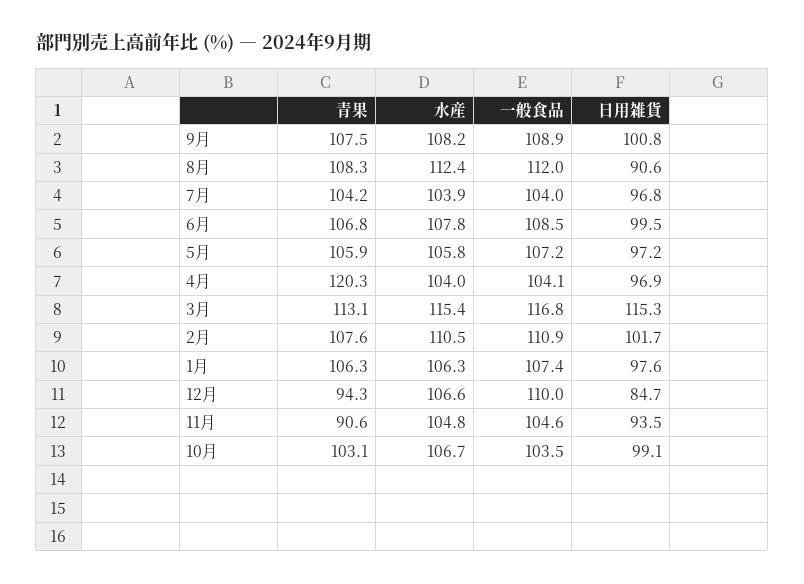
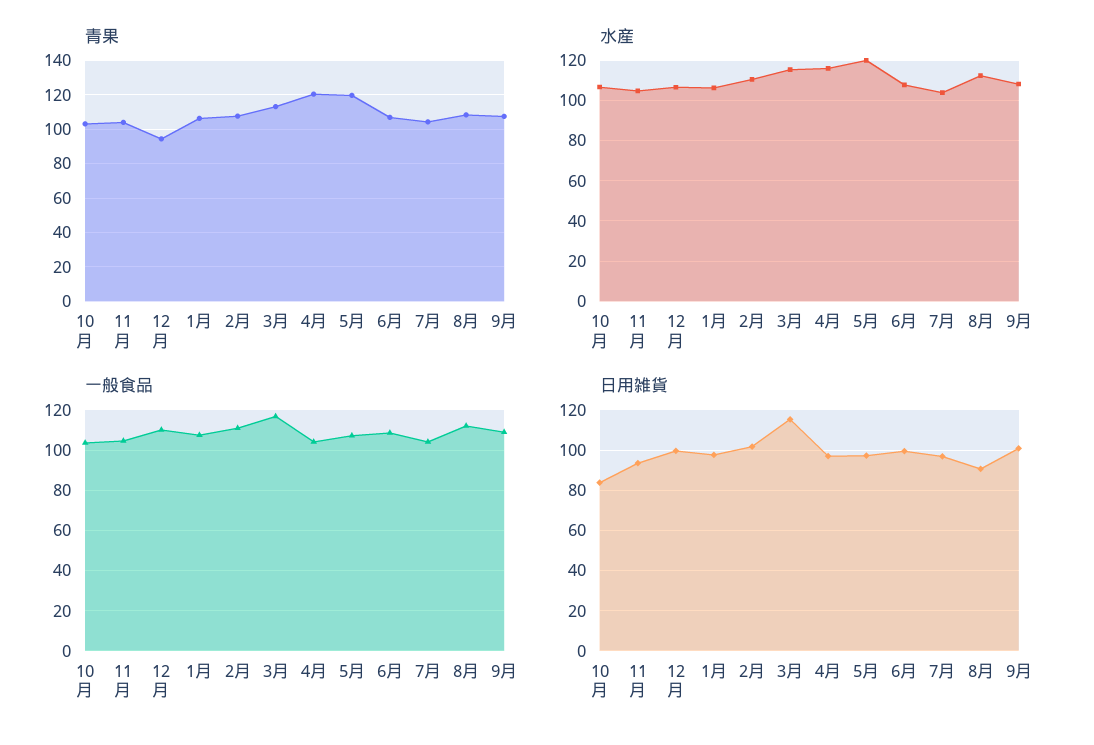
  {
    "青果": {
      "9月": 107.5,
      "8月": 108.3,
      "7月": 104.2,
      "6月": 106.8,
-     "5月": 105.9,
+     "5月": 120,
      "4月": 120.3,
      "3月": 113.1,
      "2月": 107.6,
      "1月": 106.3,
      "12月": 94.3,
-     "11月": 90.6,
+     "11月": 105,
      "10月": 103.1
    },
    "水産": {
      "9月": 108.2,
      "8月": 112.4,
      "7月": 103.9,
      "6月": 107.8,
-     "5月": 105.8,
+     "5月": 120,
-     "4月": 104,
+     "4月": 115,
      "3月": 115.4,
      "2月": 110.5,
      "1月": 106.3,
      "12月": 106.6,
      "11月": 104.8,
      "10月": 106.7
    },
    "一般食品": {
      "9月": 108.9,
      "8月": 112,
      "7月": 104,
      "6月": 108.5,
      "5月": 107.2,
      "4月": 104.1,
      "3月": 116.8,
      "2月": 110.9,
      "1月": 107.4,
      "12月": 110,
      "11月": 104.6,
      "10月": 103.5
    },
    "日用雑貨": {
      "9月": 100.8,
      "8月": 90.6,
      "7月": 96.8,
      "6月": 99.5,
      "5月": 97.2,
      "4月": 96.9,
      "3月": 115.3,
      "2月": 101.7,
      "1月": 97.6,
-     "12月": 84.7,
+     "12月": 100,
      "11月": 93.5,
-     "10月": 99.1
+     "10月": 85
    }
  }

